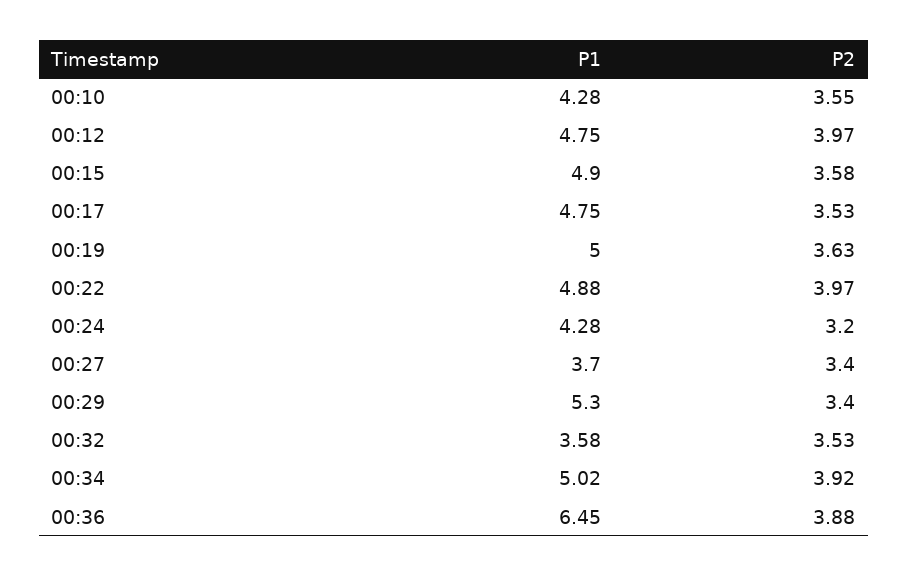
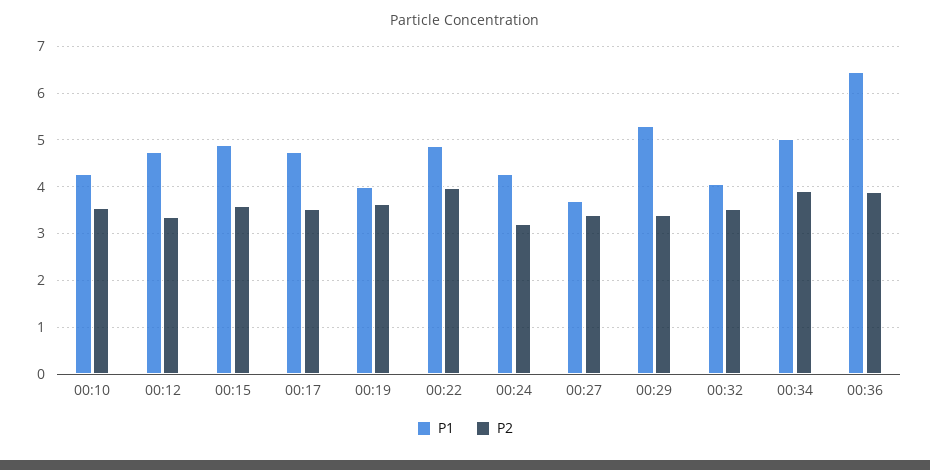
  {
    "P1": {
      "00:10": 4.28,
      "00:12": 4.75,
      "00:15": 4.9,
      "00:17": 4.75,
-     "00:19": 5,
+     "00:19": 4,
      "00:22": 4.88,
      "00:24": 4.28,
      "00:27": 3.7,
      "00:29": 5.3,
-     "00:32": 3.58,
+     "00:32": 4,
      "00:34": 5.02,
      "00:36": 6.45
    },
    "P2": {
      "00:10": 3.55,
-     "00:12": 3.97,
+     "00:12": 3.4,
      "00:15": 3.58,
      "00:17": 3.53,
      "00:19": 3.63,
      "00:22": 3.97,
      "00:24": 3.2,
      "00:27": 3.4,
      "00:29": 3.4,
      "00:32": 3.53,
      "00:34": 3.92,
      "00:36": 3.88
    }
  }

